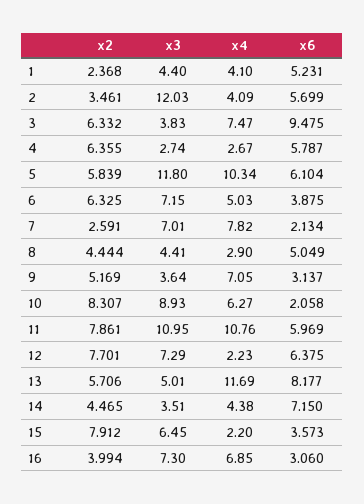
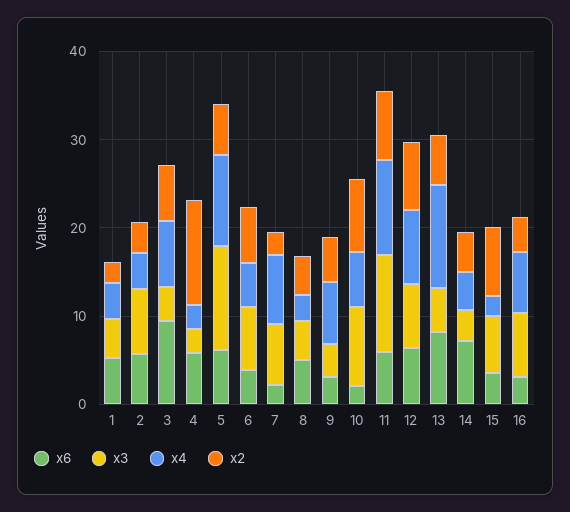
  {
    "x2": {
      "1": 2.368,
      "2": 3.461,
      "3": 6.332,
-     "4": 6.355,
+     "4": 12,
      "5": 5.839,
      "6": 6.325,
      "7": 2.591,
      "8": 4.444,
      "9": 5.169,
      "10": 8.307,
      "11": 7.861,
      "12": 7.701,
      "13": 5.706,
      "14": 4.465,
      "15": 7.912,
      "16": 3.994
    },
    "x3": {
      "1": 4.4,
-     "2": 12.03,
+     "2": 8,
      "3": 3.83,
      "4": 2.74,
      "5": 11.8,
      "6": 7.15,
      "7": 7.01,
      "8": 4.41,
      "9": 3.64,
      "10": 8.93,
      "11": 10.95,
      "12": 7.29,
      "13": 5.01,
      "14": 3.51,
      "15": 6.45,
      "16": 7.3
    },
    "x4": {
      "1": 4.1,
      "2": 4.09,
      "3": 7.47,
      "4": 2.67,
      "5": 10.34,
      "6": 5.03,
      "7": 7.82,
      "8": 2.9,
      "9": 7.05,
      "10": 6.27,
      "11": 10.76,
-     "12": 2.23,
+     "12": 8,
      "13": 11.69,
      "14": 4.38,
      "15": 2.2,
      "16": 6.85
    },
    "x6": {
      "1": 5.231,
      "2": 5.699,
      "3": 9.475,
      "4": 5.787,
      "5": 6.104,
      "6": 3.875,
      "7": 2.134,
      "8": 5.049,
      "9": 3.137,
      "10": 2.058,
      "11": 5.969,
      "12": 6.375,
      "13": 8.177,
      "14": 7.15,
      "15": 3.573,
      "16": 3.06
    }
  }

